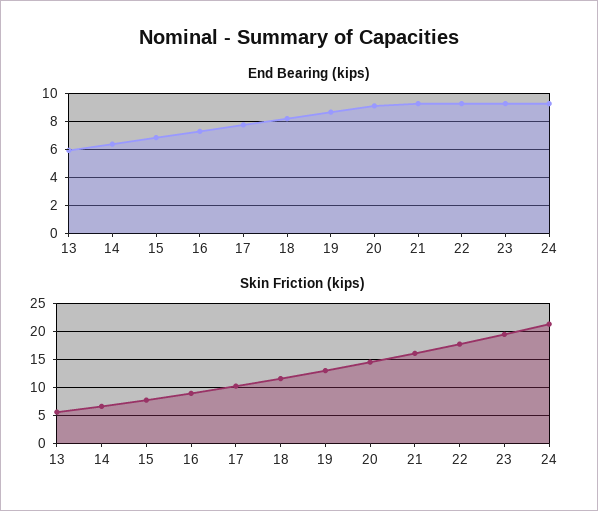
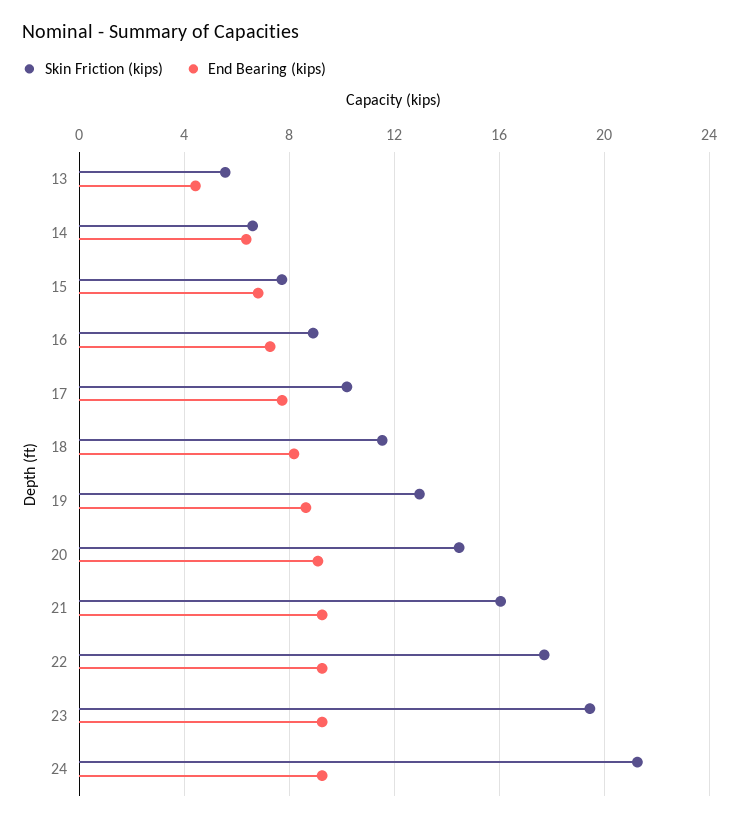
  {
    "End Bearing (kips)": {
-     "13": 6,
+     "13": 4.5,
      "14": 6.5,
      "15": 7,
      "16": 7.5,
      "17": 7.5,
      "18": 8,
      "19": 8.5,
      "20": 9,
      "21": 9.5,
      "22": 9.5,
      "23": 9.5,
      "24": 9.5
    },
    "Skin Friction (kips)": {
      "13": 5.5,
      "14": 6.5,
      "15": 7.5,
      "16": 9,
      "17": 10,
      "18": 11.5,
      "19": 13,
      "20": 14.5,
      "21": 16,
      "22": 17.5,
      "23": 19.5,
      "24": 21.5
    }
  }

